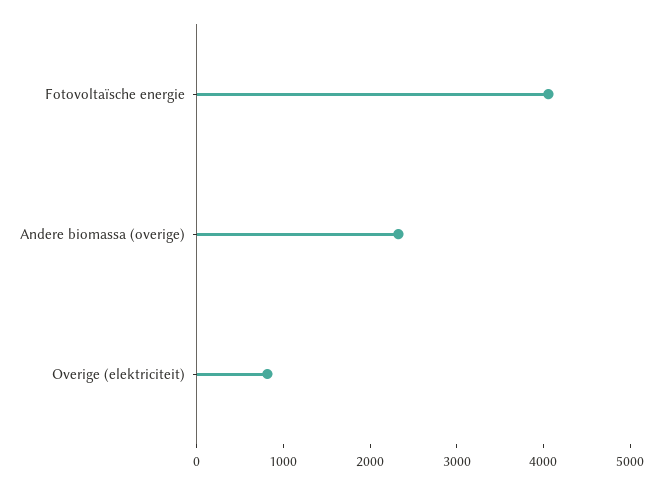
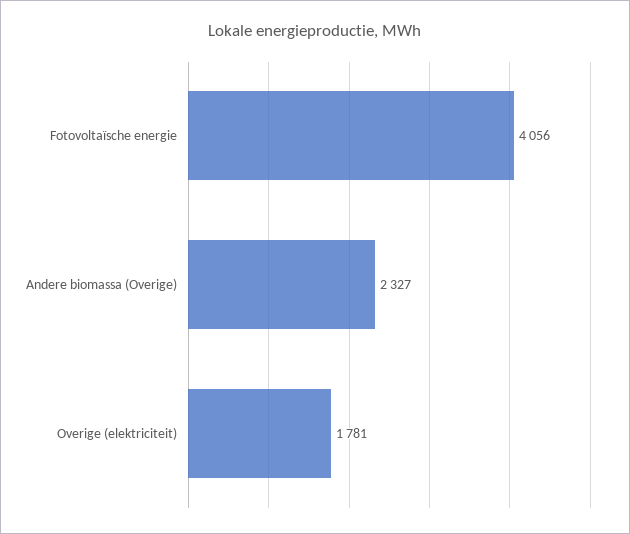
  {
    "Fotovoltaïsche energie": 4056,
    "Andere biomassa (overige)": 2327,
-   "Overige (elektriciteit)": 800
+   "Overige (elektriciteit)": 1781
  }

